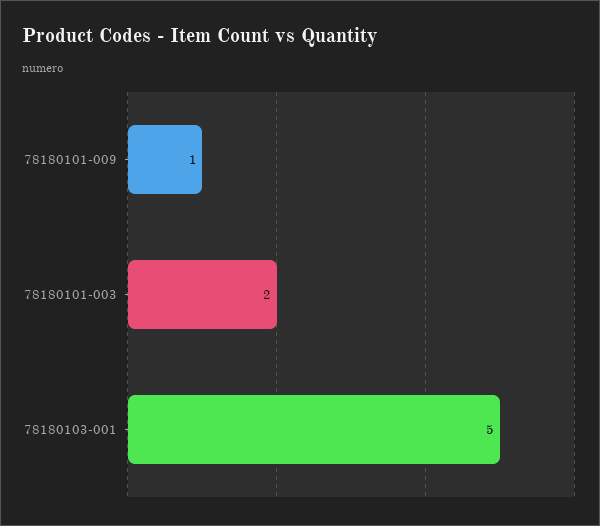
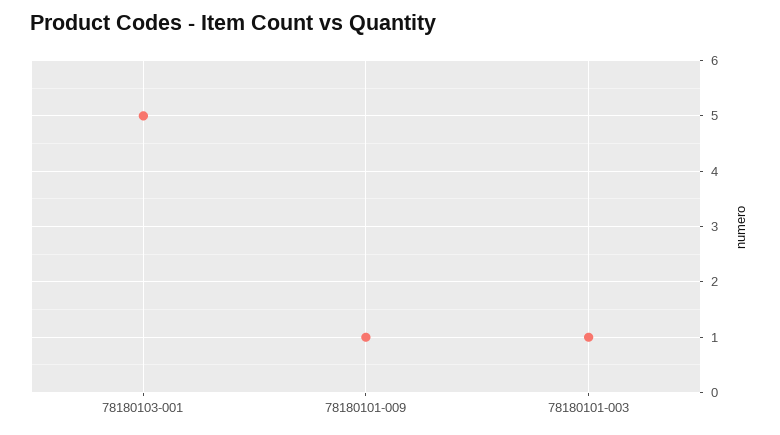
  {
    "78180101-009": 1,
-   "78180101-003": 2,
+   "78180101-003": 1,
    "78180103-001": 5
  }

